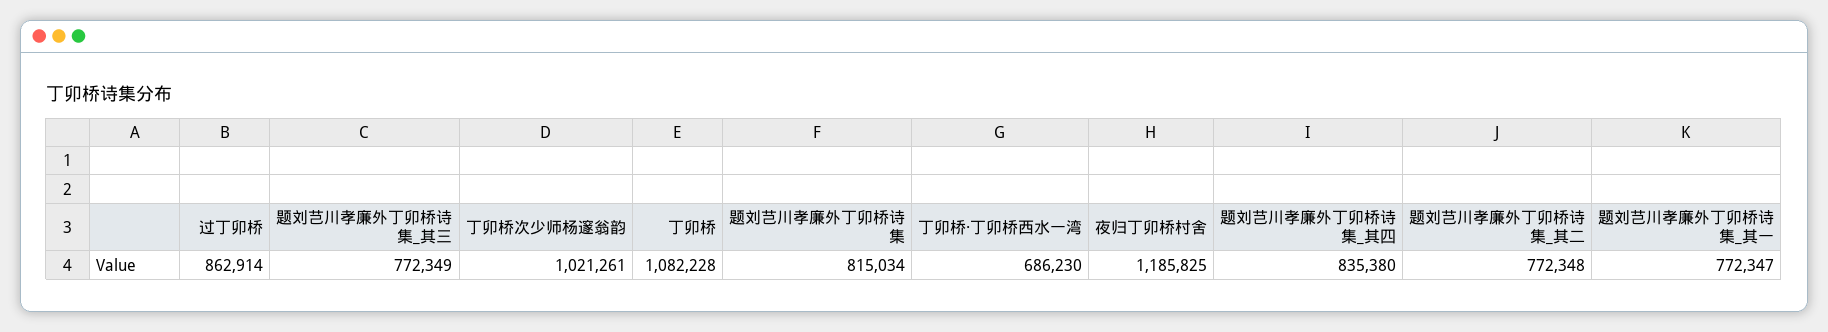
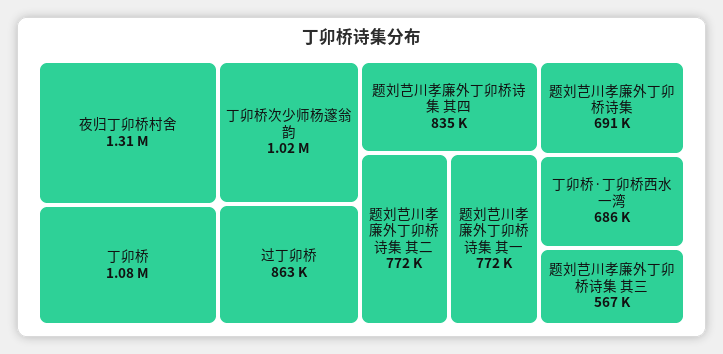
  {
    "过丁卯桥": 862914,
-   "题刘芑川孝廉外丁卯桥诗集_其三": 772349,
+   "题刘芑川孝廉外丁卯桥诗集_其三": 567000,
    "丁卯桥次少师杨邃翁韵": 1021261,
    "丁卯桥": 1082228,
-   "题刘芑川孝廉外丁卯桥诗集": 815034,
+   "题刘芑川孝廉外丁卯桥诗集": 691000,
    "丁卯桥·丁卯桥西水一湾": 686230,
-   "夜归丁卯桥村舍": 1185825,
+   "夜归丁卯桥村舍": 1310000,
    "题刘芑川孝廉外丁卯桥诗集_其四": 835380,
    "题刘芑川孝廉外丁卯桥诗集_其二": 772348,
    "题刘芑川孝廉外丁卯桥诗集_其一": 772347
  }

